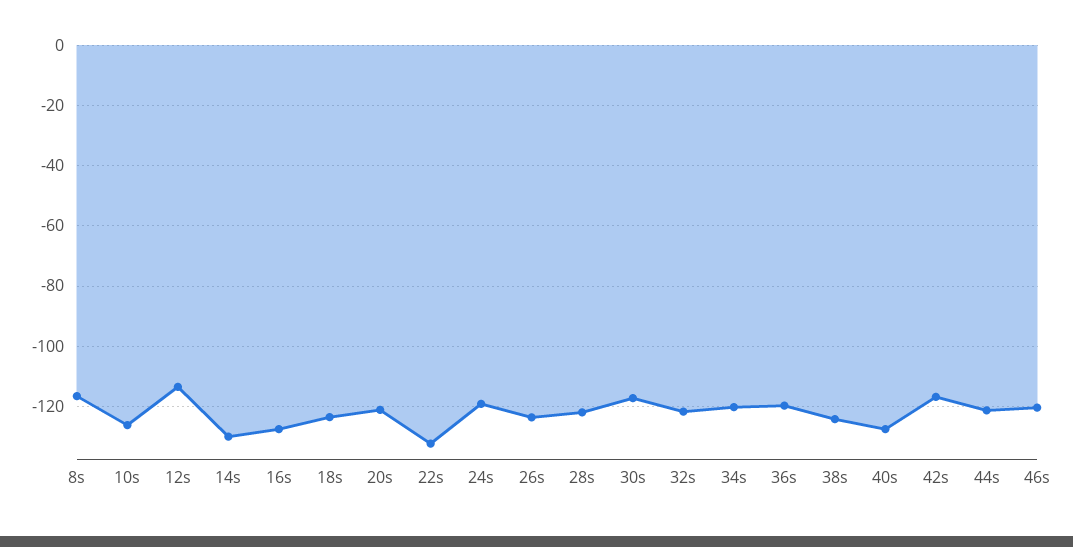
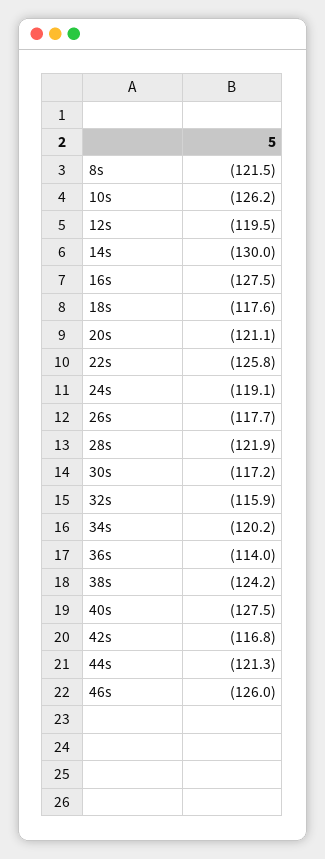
  {
-   "8s": -116,
+   "8s": -121.5,
    "10s": -126.2,
-   "12s": -114,
+   "12s": -119.5,
    "14s": -130,
    "16s": -127.5,
-   "18s": -124,
+   "18s": -117.6,
    "20s": -121.1,
-   "22s": -132,
+   "22s": -125.8,
    "24s": -119.1,
-   "26s": -124,
+   "26s": -117.7,
    "28s": -121.9,
    "30s": -117.2,
-   "32s": -122,
+   "32s": -115.9,
    "34s": -120.2,
-   "36s": -120,
+   "36s": -114,
    "38s": -124.2,
    "40s": -127.5,
    "42s": -116.8,
    "44s": -121.3,
-   "46s": -120
+   "46s": -126
  }

